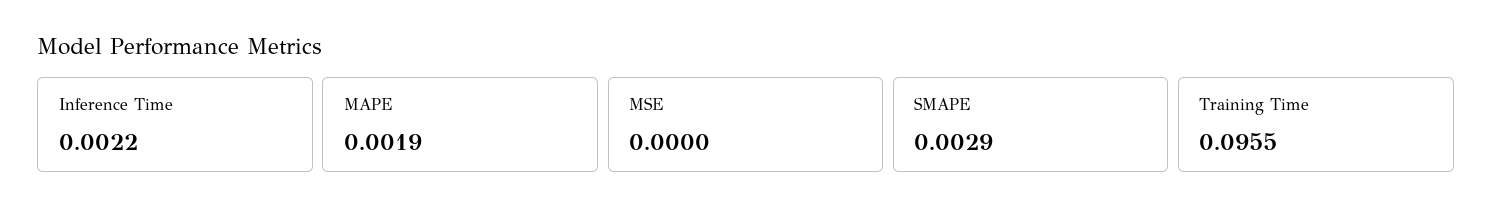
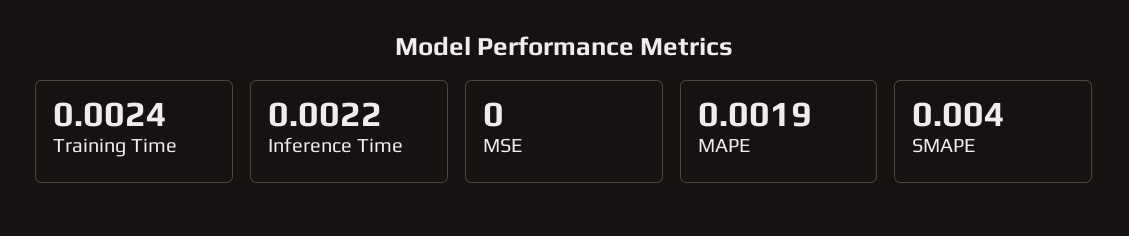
  {
    "Inference Time": 0.0022,
    "MAPE": 0.0019,
    "MSE": 0,
-   "SMAPE": 0.0029,
+   "SMAPE": 0.004,
-   "Training Time": 0.0955
+   "Training Time": 0.0024
  }

